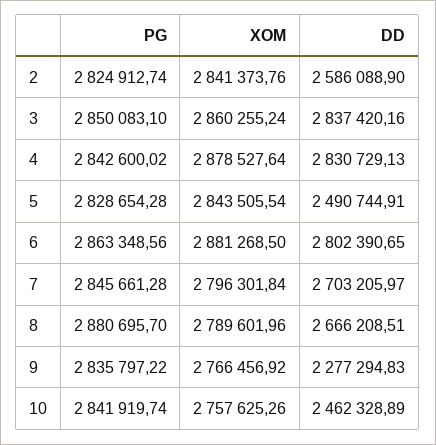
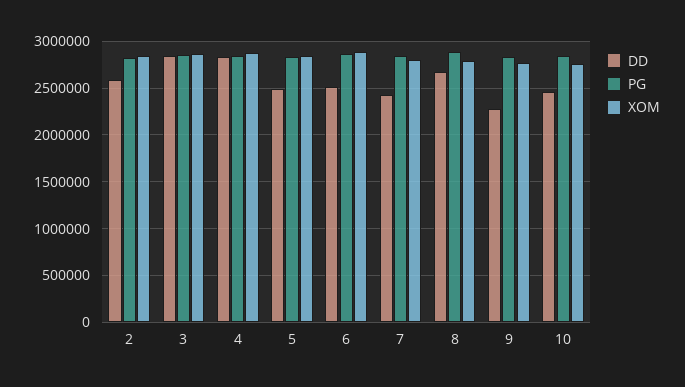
  {
    "PG": {
      "2": 2824912.74,
      "3": 2850083.1,
      "4": 2842600.02,
      "5": 2828654.28,
      "6": 2863348.56,
      "7": 2845661.28,
      "8": 2880695.7,
      "9": 2835797.22,
      "10": 2841919.74
    },
    "XOM": {
      "2": 2841373.76,
      "3": 2860255.24,
      "4": 2878527.64,
      "5": 2843505.54,
      "6": 2881268.5,
      "7": 2796301.84,
      "8": 2789601.96,
      "9": 2766456.92,
      "10": 2757625.26
    },
    "DD": {
      "2": 2586088.9,
      "3": 2837420.16,
      "4": 2830729.13,
      "5": 2490744.91,
-     "6": 2802390.65,
+     "6": 2500000,
-     "7": 2703205.97,
+     "7": 2400000,
      "8": 2666208.51,
      "9": 2277294.83,
      "10": 2462328.89
    }
  }

